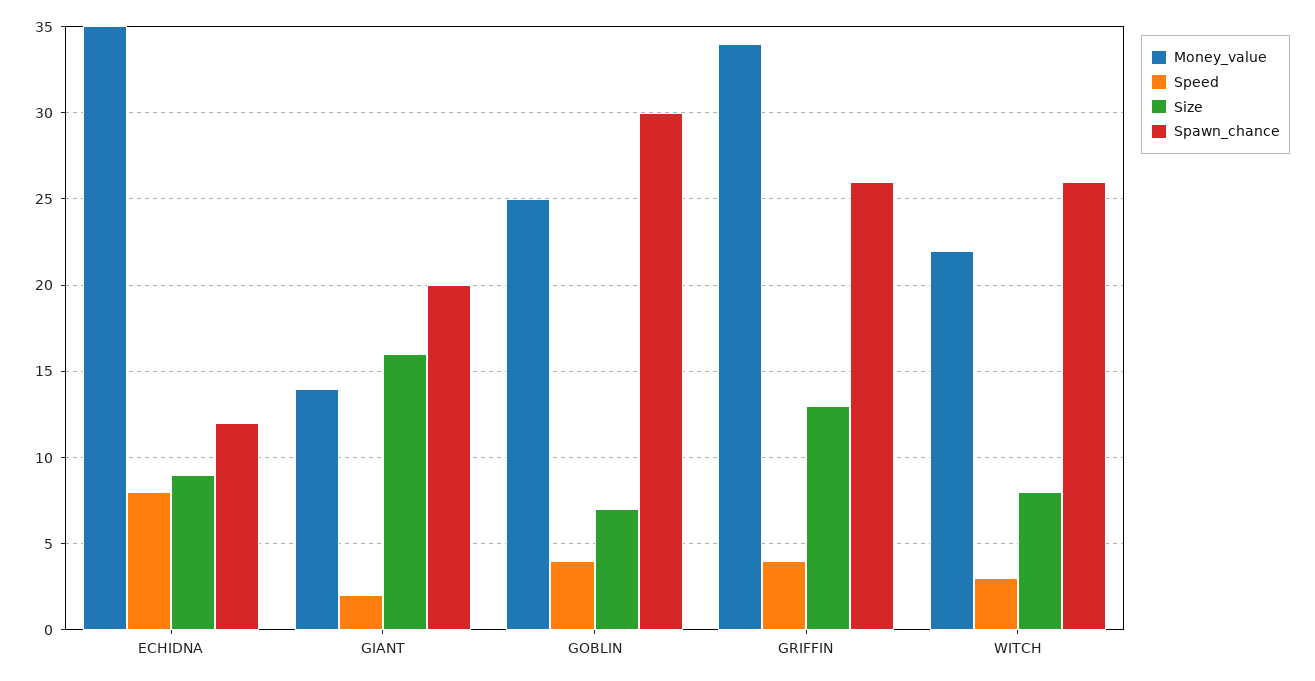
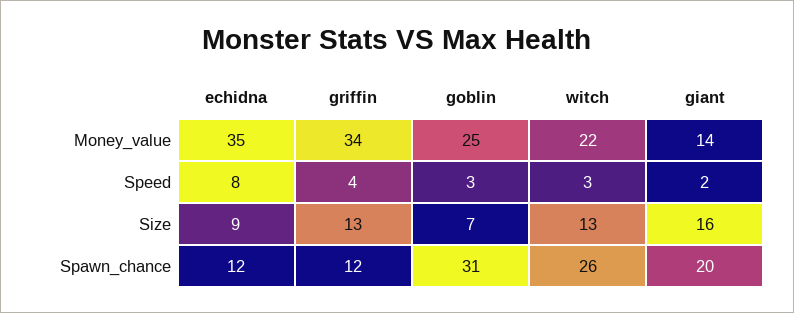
  {
    "Money_value": {
      "ECHIDNA": 35,
      "GIANT": 14,
      "GOBLIN": 25,
      "GRIFFIN": 34,
      "WITCH": 22
    },
    "Speed": {
      "ECHIDNA": 8,
      "GIANT": 2,
-     "GOBLIN": 4,
+     "GOBLIN": 3,
      "GRIFFIN": 4,
      "WITCH": 3
    },
    "Size": {
      "ECHIDNA": 9,
      "GIANT": 16,
      "GOBLIN": 7,
      "GRIFFIN": 13,
-     "WITCH": 8
+     "WITCH": 13
    },
    "Spawn_chance": {
      "ECHIDNA": 12,
      "GIANT": 20,
-     "GOBLIN": 30,
+     "GOBLIN": 31,
-     "GRIFFIN": 26,
+     "GRIFFIN": 12,
      "WITCH": 26
    }
  }

